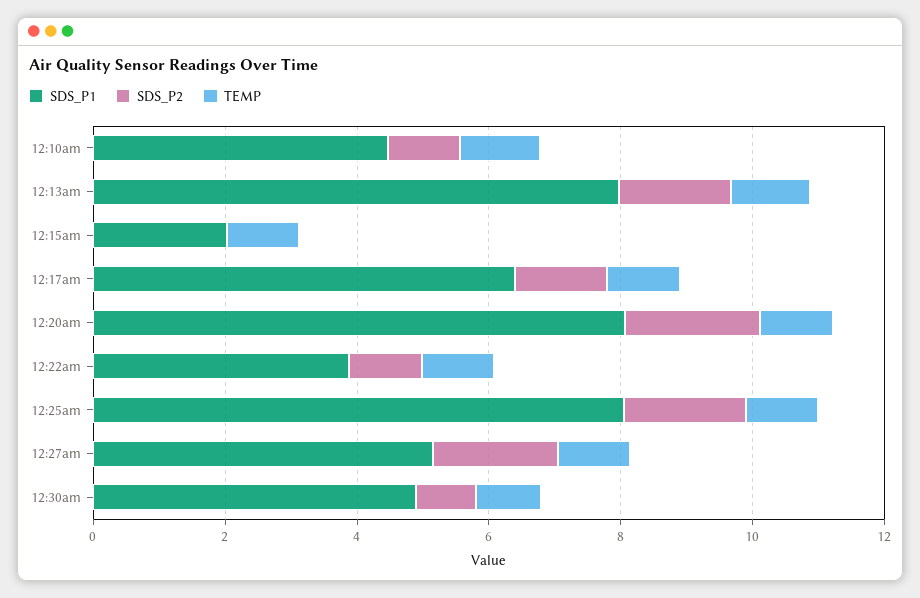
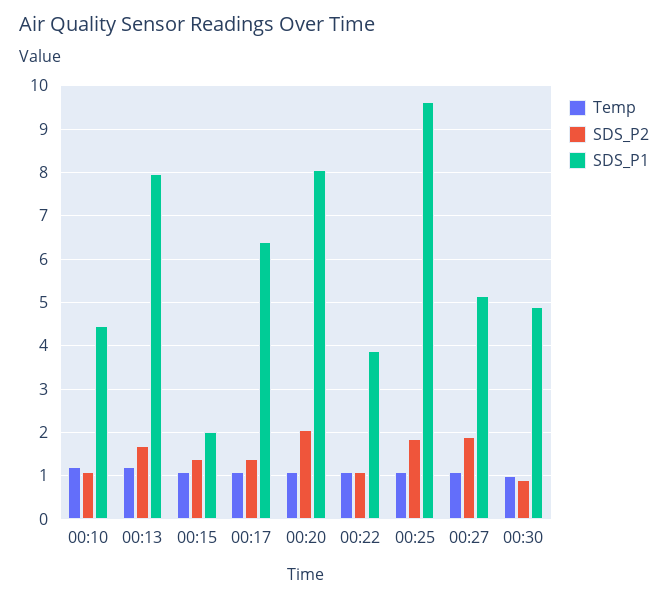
  {
    "SDS_P1": {
      "12:10am": 4.4,
      "12:13am": 8,
      "12:15am": 2,
      "12:17am": 6.4,
      "12:20am": 8,
      "12:22am": 3.8,
-     "12:25am": 8,
+     "12:25am": 9.6,
      "12:27am": 5.2,
      "12:30am": 5
    },
    "SDS_P2": {
      "12:10am": 1.2,
      "12:13am": 1.8,
-     "12:15am": 0,
+     "12:15am": 1.4,
      "12:17am": 1.4,
      "12:20am": 2,
      "12:22am": 1.2,
      "12:25am": 1.8,
      "12:27am": 2,
      "12:30am": 1
    },
    "TEMP": {
      "12:10am": 1.2,
      "12:13am": 1.2,
      "12:15am": 1.2,
      "12:17am": 1.2,
      "12:20am": 1.2,
      "12:22am": 1.2,
      "12:25am": 1.2,
      "12:27am": 1.2,
      "12:30am": 1
    }
  }

